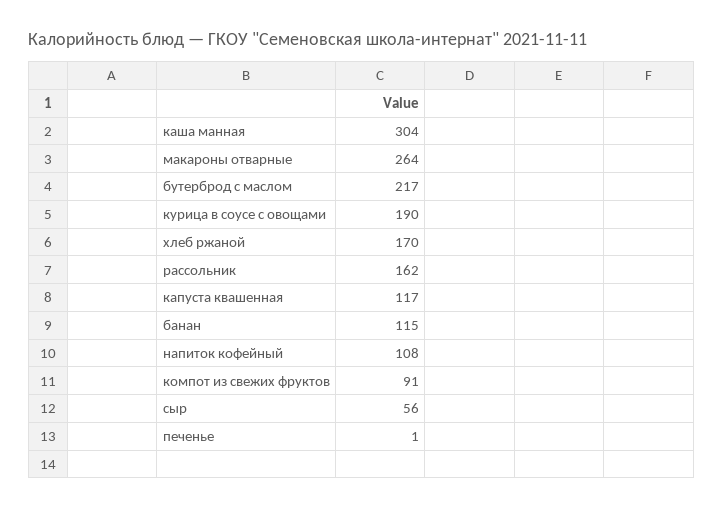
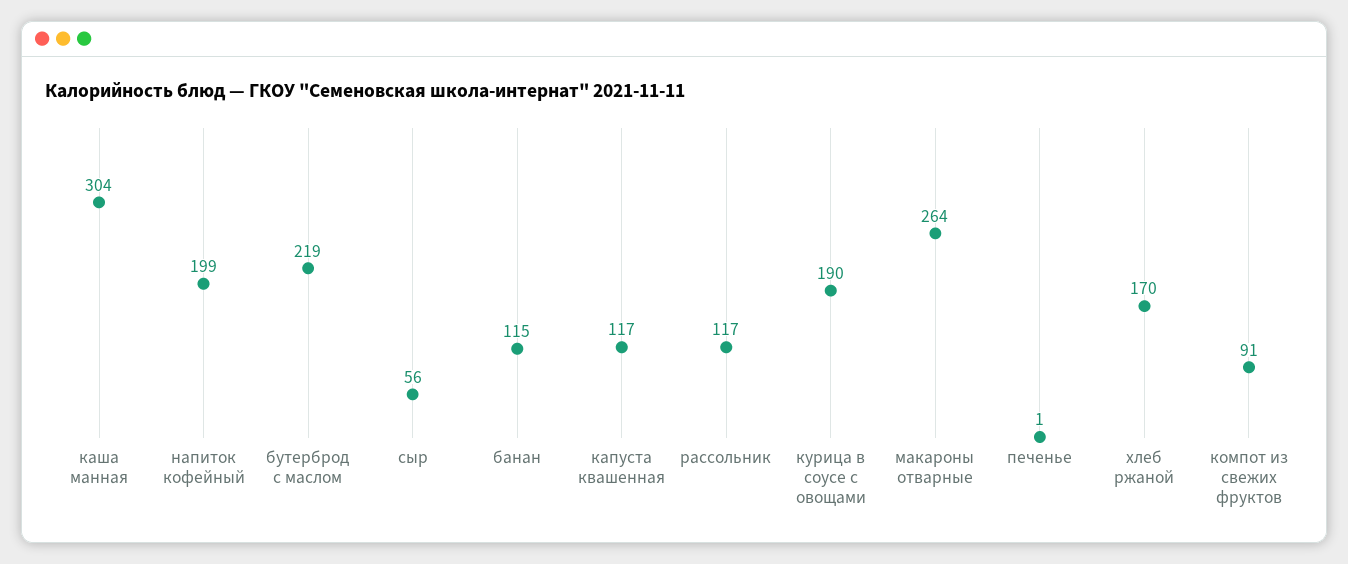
  {
    "каша манная": 304,
    "макароны отварные": 264,
-   "бутерброд с маслом": 217,
+   "бутерброд с маслом": 219,
    "курица в соусе с овощами": 190,
    "хлеб ржаной": 170,
-   "рассольник": 162,
+   "рассольник": 117,
    "капуста квашенная": 117,
    "банан": 115,
-   "напиток кофейный": 108,
+   "напиток кофейный": 199,
    "компот из свежих фруктов": 91,
    "сыр": 56,
    "печенье": 1
  }

